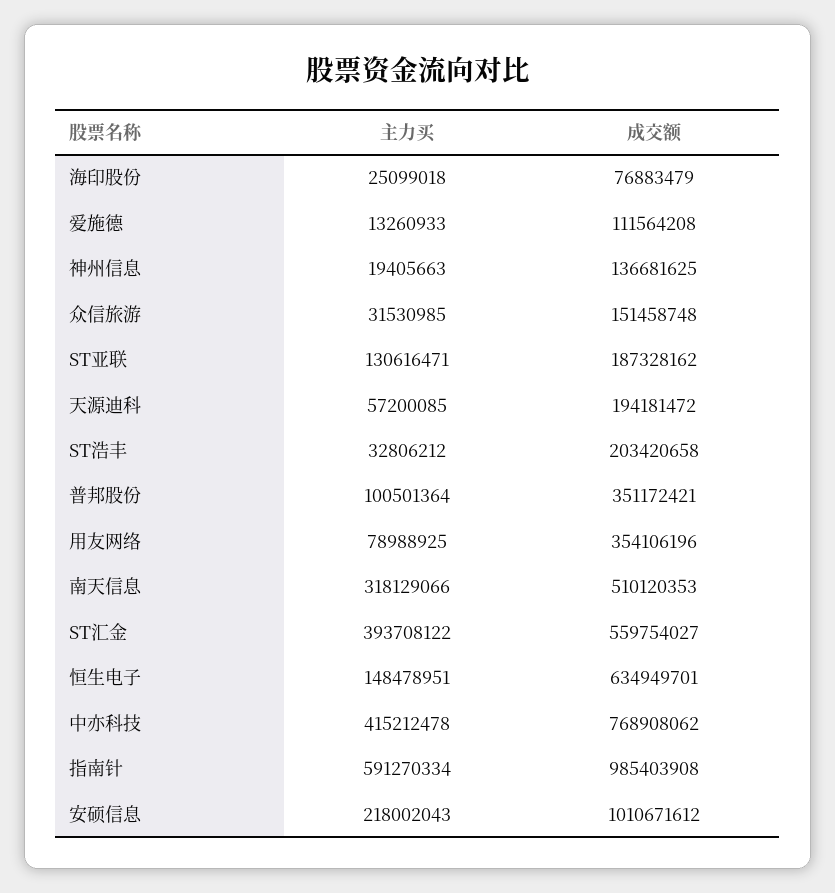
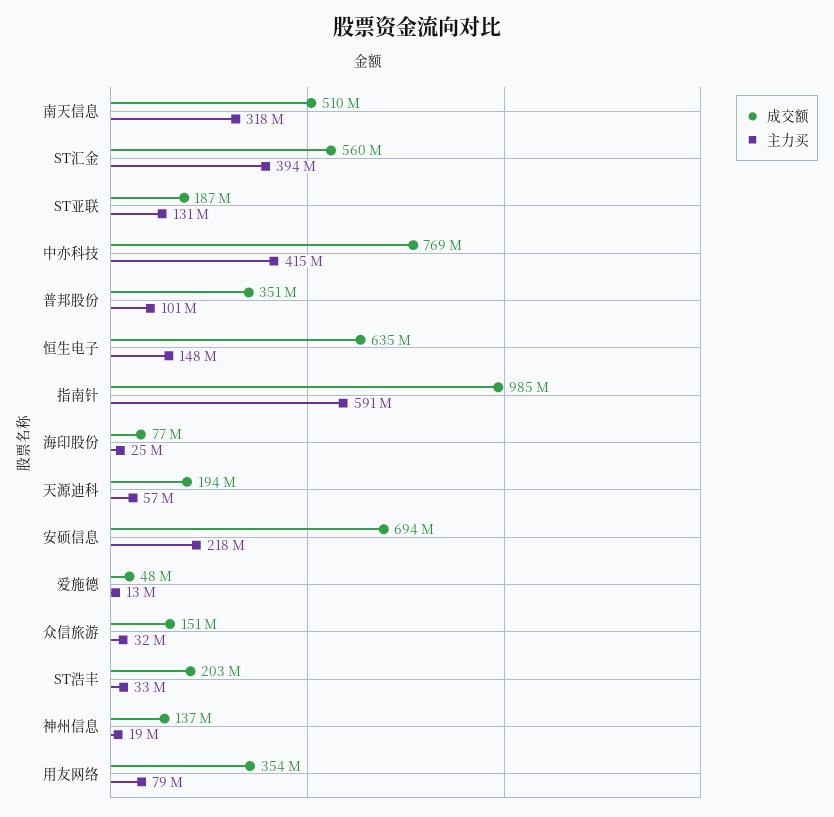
  {
    "主力买": {
      "海印股份": 25099018,
      "爱施德": 13260933,
      "神州信息": 19405663,
      "众信旅游": 31530985,
      "ST亚联": 130616471,
      "天源迪科": 57200085,
      "ST浩丰": 32806212,
      "普邦股份": 100501364,
      "用友网络": 78988925,
      "南天信息": 318129066,
      "ST汇金": 393708122,
      "恒生电子": 148478951,
      "中亦科技": 415212478,
      "指南针": 591270334,
      "安硕信息": 218002043
    },
    "成交额": {
      "海印股份": 76883479,
-     "爱施德": 111564208,
+     "爱施德": 48000000,
      "神州信息": 136681625,
      "众信旅游": 151458748,
      "ST亚联": 187328162,
      "天源迪科": 194181472,
      "ST浩丰": 203420658,
      "普邦股份": 351172421,
      "用友网络": 354106196,
      "南天信息": 510120353,
      "ST汇金": 559754027,
      "恒生电子": 634949701,
      "中亦科技": 768908062,
      "指南针": 985403908,
-     "安硕信息": 1010671612
+     "安硕信息": 694000000
    }
  }

